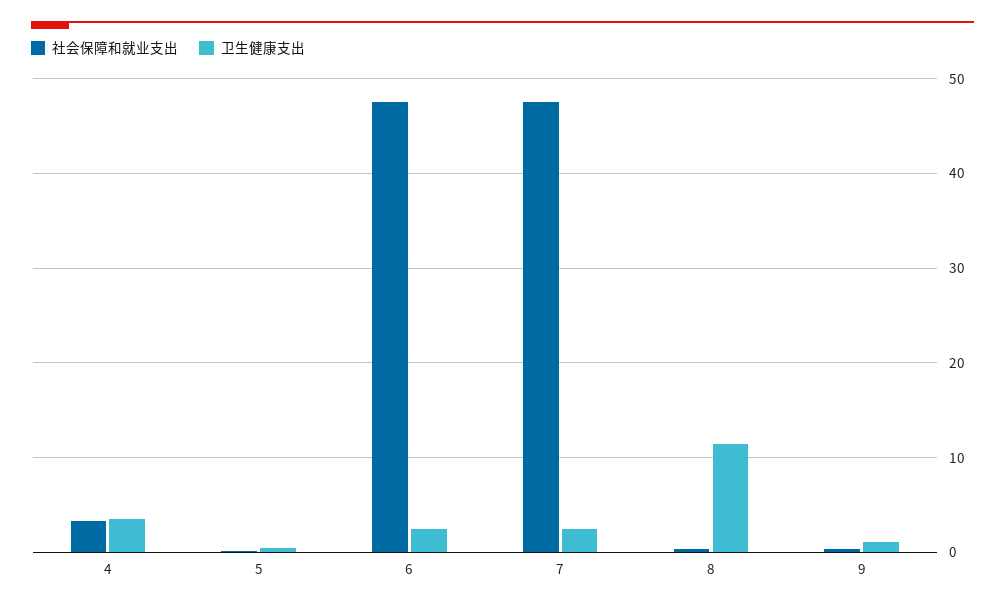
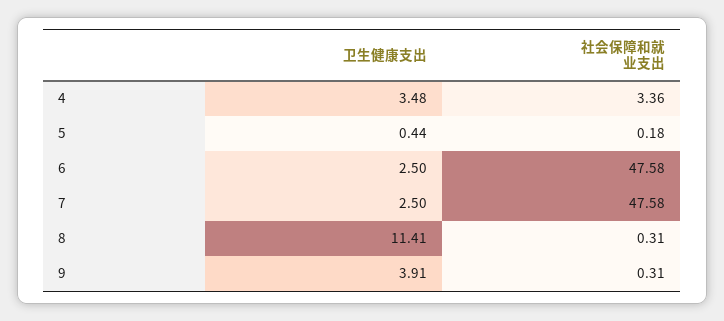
  {
    "社会保障和就业支出": {
      "4": 3.36,
      "5": 0.18,
      "6": 47.58,
      "7": 47.58,
      "8": 0.31,
      "9": 0.31
    },
    "卫生健康支出": {
      "4": 3.48,
      "5": 0.44,
      "6": 2.5,
      "7": 2.5,
      "8": 11.41,
-     "9": 1
+     "9": 3.91
    }
  }

